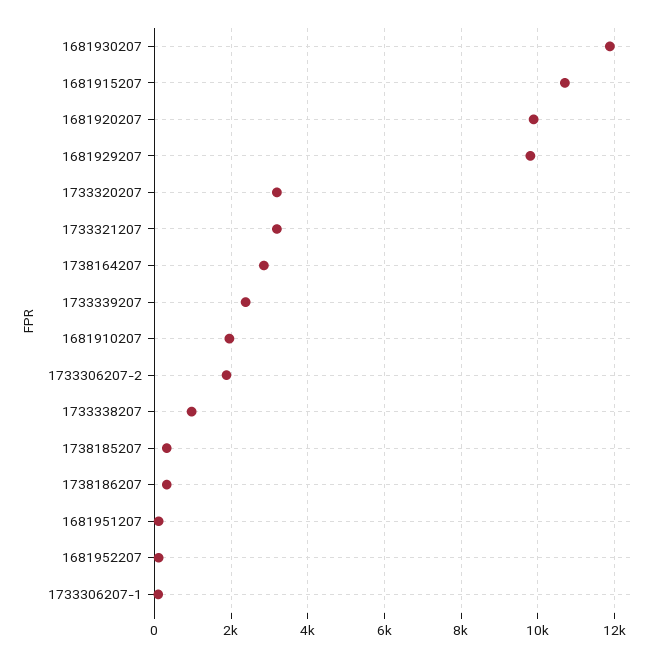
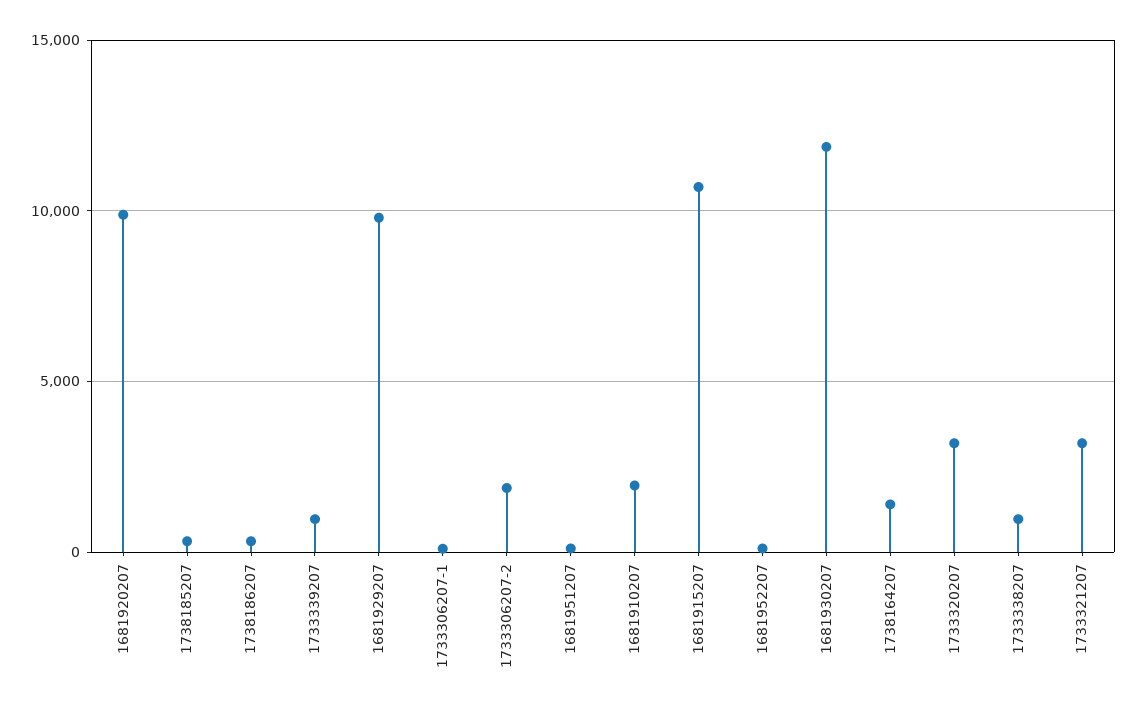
  {
    "1681930207": 11800,
    "1681915207": 10800,
    "1681920207": 9800,
    "1681929207": 9800,
    "1733320207": 3200,
    "1733321207": 3200,
-   "1738164207": 2800,
+   "1738164207": 1500,
-   "1733339207": 2400,
+   "1733339207": 1000,
    "1681910207": 2000,
    "1733306207-2": 1800,
    "1733338207": 1000,
    "1738185207": 400,
    "1738186207": 400,
    "1681951207": 200,
    "1681952207": 200,
    "1733306207-1": 200
  }

